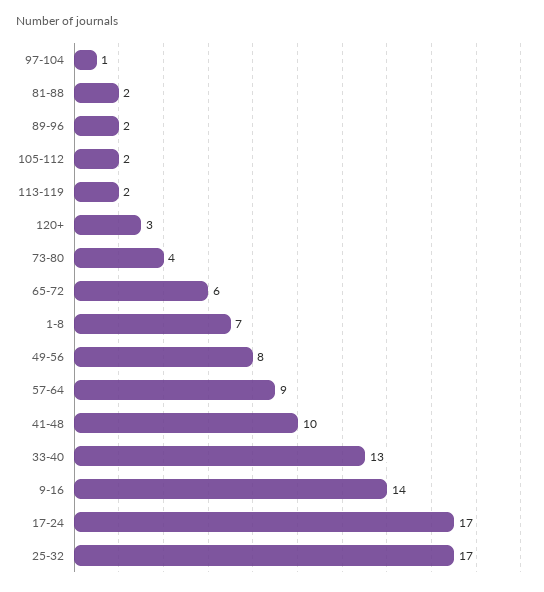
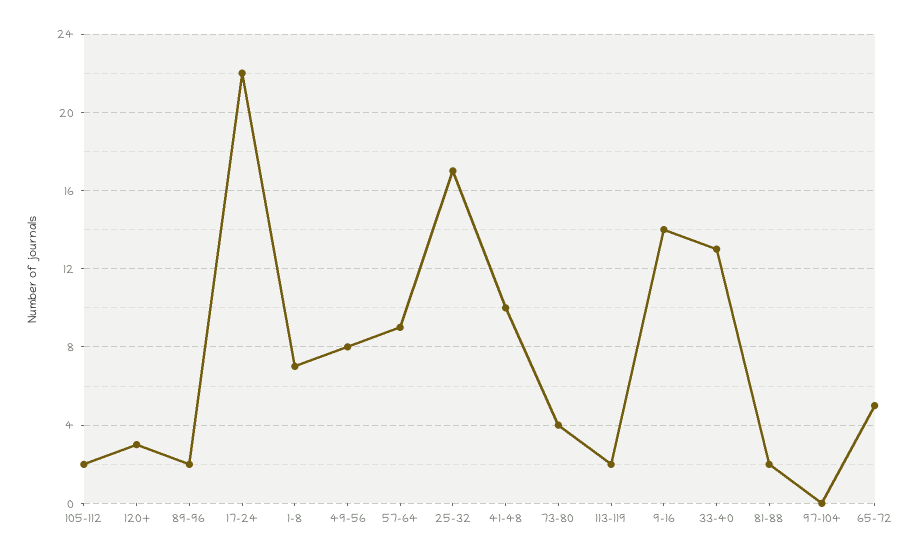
  {
-   "97-104": 1,
+   "97-104": 0,
    "81-88": 2,
    "89-96": 2,
    "105-112": 2,
    "113-119": 2,
    "120+": 3,
    "73-80": 4,
-   "65-72": 6,
+   "65-72": 5,
    "1-8": 7,
    "49-56": 8,
    "57-64": 9,
    "41-48": 10,
    "33-40": 13,
    "9-16": 14,
-   "17-24": 17,
+   "17-24": 22,
    "25-32": 17
  }

